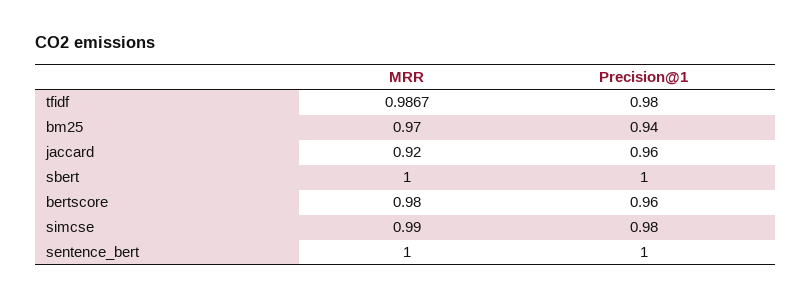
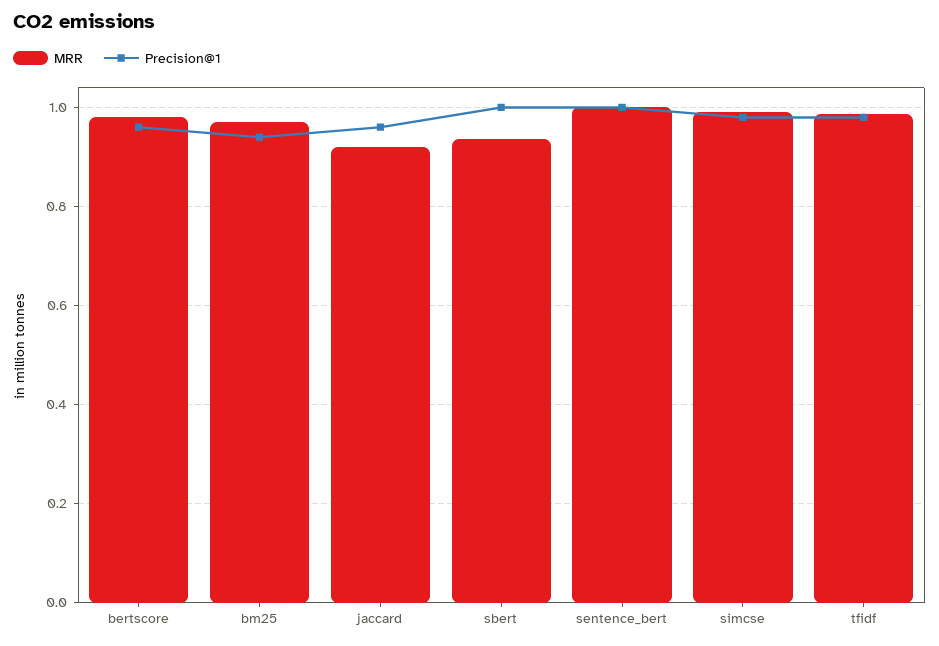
  {
    "MRR": {
      "tfidf": 0.9867,
      "bm25": 0.97,
      "jaccard": 0.92,
-     "sbert": 1,
+     "sbert": 0.94,
      "bertscore": 0.98,
      "simcse": 0.99,
      "sentence_bert": 1
    },
    "Precision@1": {
      "tfidf": 0.98,
      "bm25": 0.94,
      "jaccard": 0.96,
      "sbert": 1,
      "bertscore": 0.96,
      "simcse": 0.98,
      "sentence_bert": 1
    }
  }

